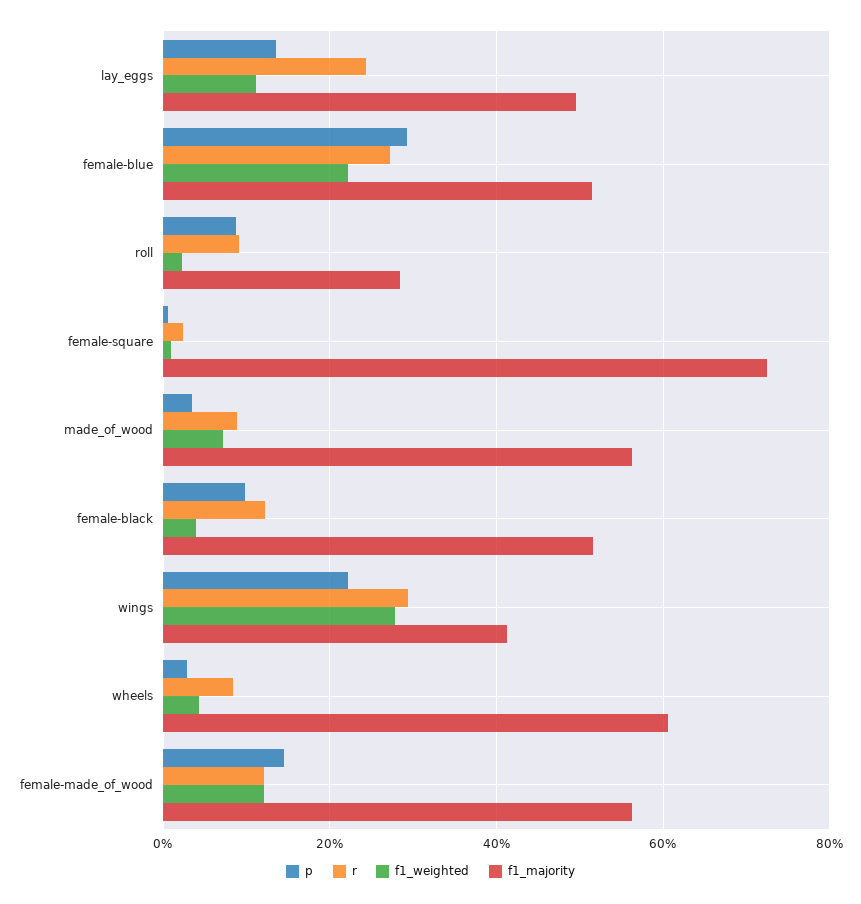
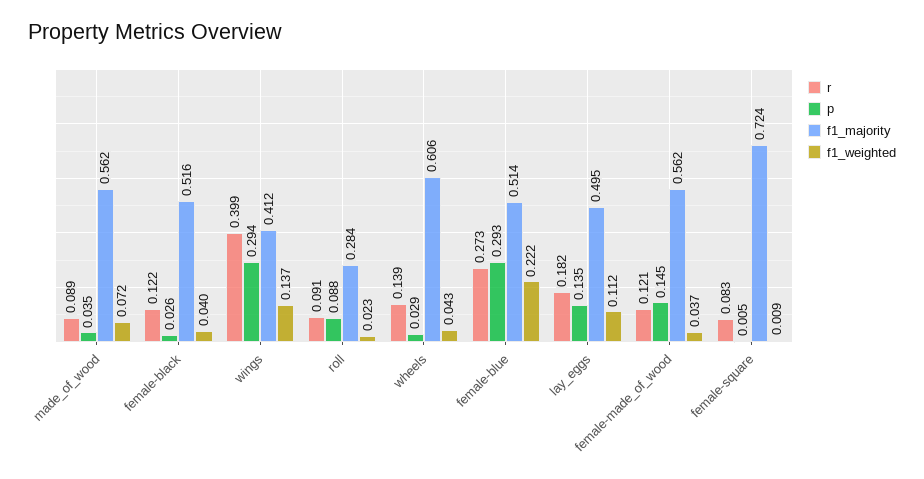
  {
    "p": {
      "lay_eggs": 0.135,
      "female-blue": 0.293,
      "roll": 0.088,
      "female-square": 0.005,
      "made_of_wood": 0.035,
-     "female-black": 0.1,
+     "female-black": 0.026,
-     "wings": 0.22,
+     "wings": 0.294,
      "wheels": 0.029,
      "female-made_of_wood": 0.145
    },
    "r": {
-     "lay_eggs": 0.24,
+     "lay_eggs": 0.182,
      "female-blue": 0.273,
      "roll": 0.091,
-     "female-square": 0.02,
+     "female-square": 0.083,
      "made_of_wood": 0.089,
      "female-black": 0.122,
-     "wings": 0.3,
+     "wings": 0.399,
-     "wheels": 0.08,
+     "wheels": 0.139,
      "female-made_of_wood": 0.121
    },
    "f1_weighted": {
      "lay_eggs": 0.112,
      "female-blue": 0.222,
      "roll": 0.023,
      "female-square": 0.009,
      "made_of_wood": 0.072,
      "female-black": 0.04,
-     "wings": 0.28,
+     "wings": 0.137,
      "wheels": 0.043,
-     "female-made_of_wood": 0.12
+     "female-made_of_wood": 0.037
    },
    "f1_majority": {
      "lay_eggs": 0.495,
      "female-blue": 0.514,
      "roll": 0.284,
      "female-square": 0.724,
      "made_of_wood": 0.562,
      "female-black": 0.516,
      "wings": 0.412,
      "wheels": 0.606,
      "female-made_of_wood": 0.562
    }
  }

